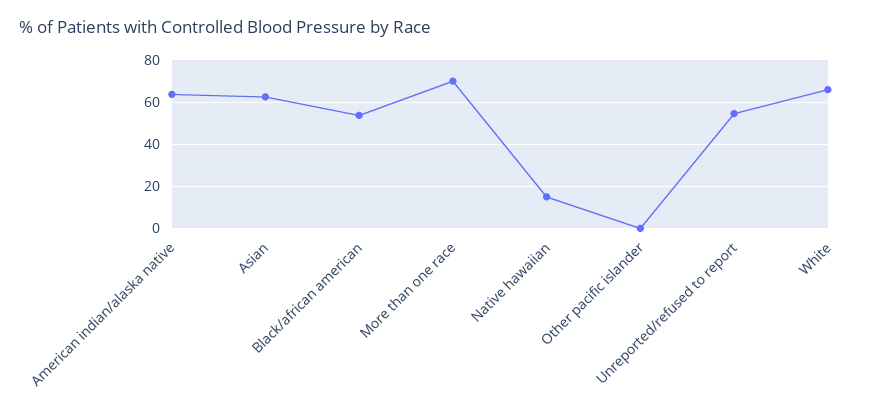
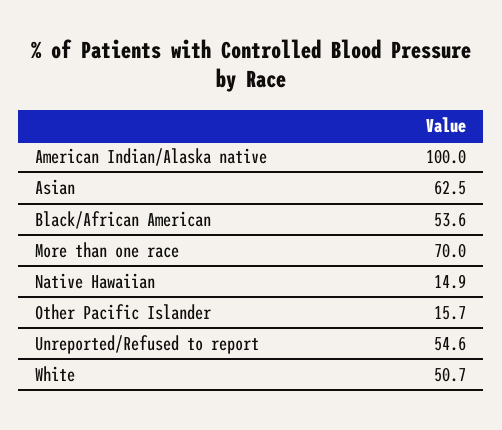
  {
-   "American indian/alaska native": 65,
+   "American indian/alaska native": 100,
    "Asian": 62.5,
    "Black/african american": 53.6,
    "More than one race": 70,
    "Native hawaiian": 14.9,
-   "Other pacific islander": 0,
+   "Other pacific islander": 15.7,
    "Unreported/refused to report": 54.6,
-   "White": 65
+   "White": 50.7
  }

